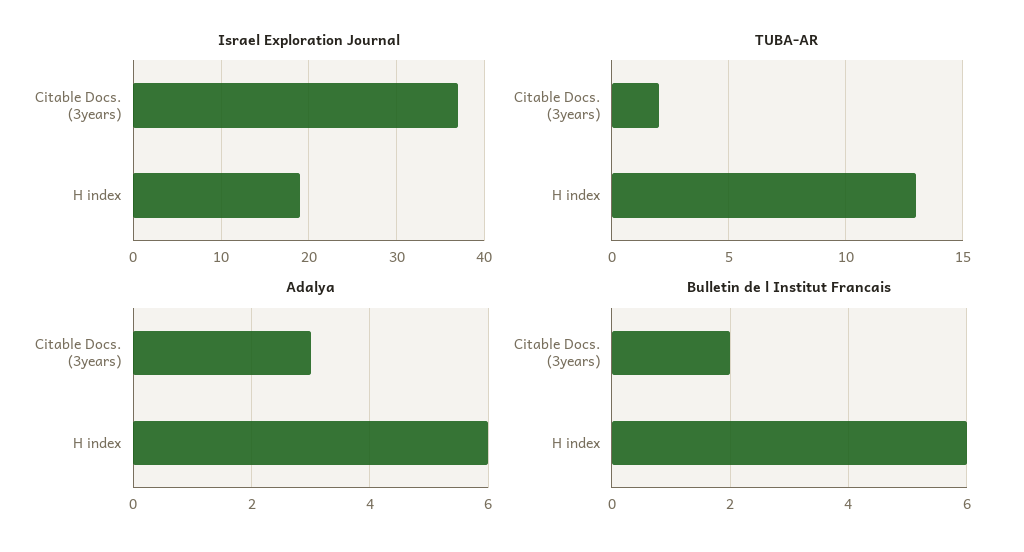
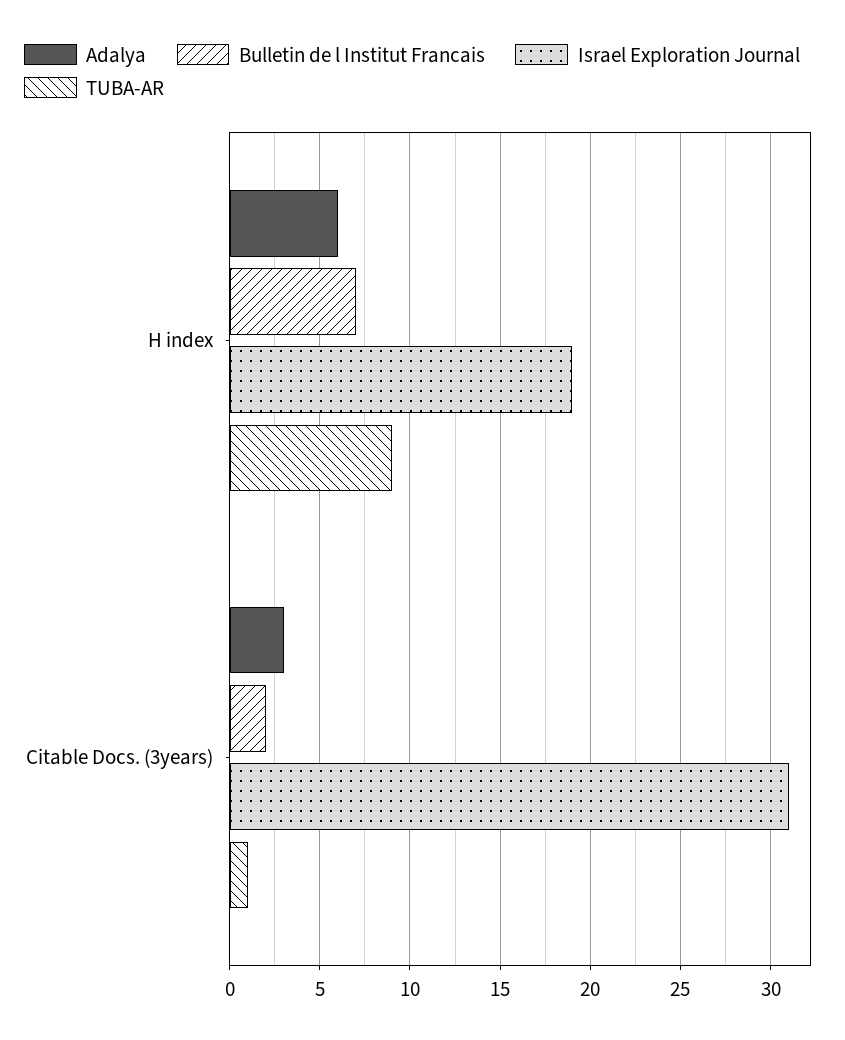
  {
    "Israel Exploration Journal": {
-     "Citable Docs. (3years)": 37,
+     "Citable Docs. (3years)": 31,
      "H index": 19
    },
    "TUBA-AR": {
-     "Citable Docs. (3years)": 2,
+     "Citable Docs. (3years)": 1,
-     "H index": 13
+     "H index": 9
    },
    "Adalya": {
      "Citable Docs. (3years)": 3,
      "H index": 6
    },
    "Bulletin de l Institut Francais": {
      "Citable Docs. (3years)": 2,
-     "H index": 6
+     "H index": 7
    }
  }

